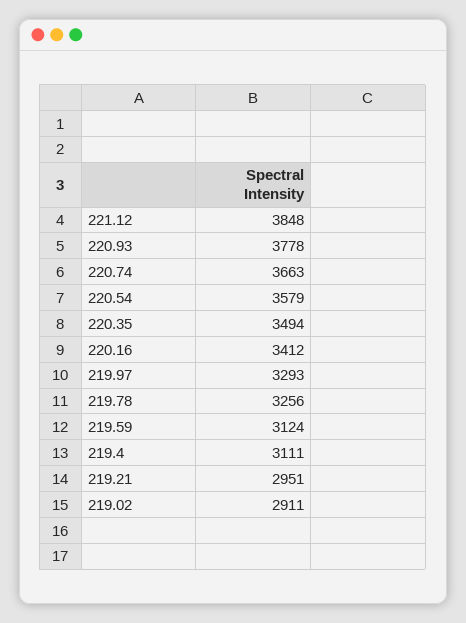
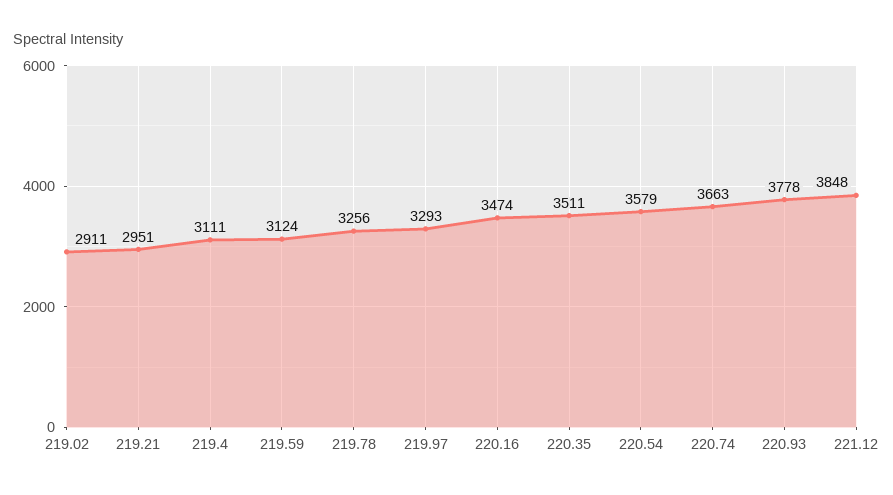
  {
    "221.12": 3848,
    "220.93": 3778,
    "220.74": 3663,
    "220.54": 3579,
-   "220.35": 3494,
+   "220.35": 3511,
-   "220.16": 3412,
+   "220.16": 3474,
    "219.97": 3293,
    "219.78": 3256,
    "219.59": 3124,
    "219.4": 3111,
    "219.21": 2951,
    "219.02": 2911
  }

